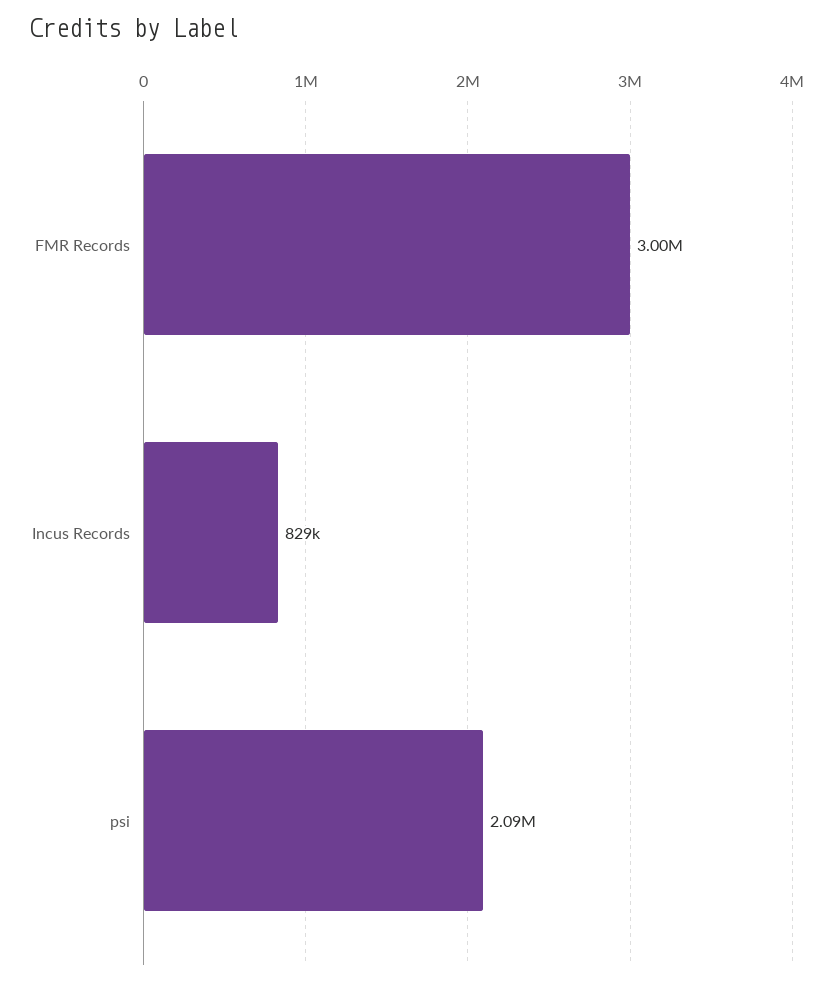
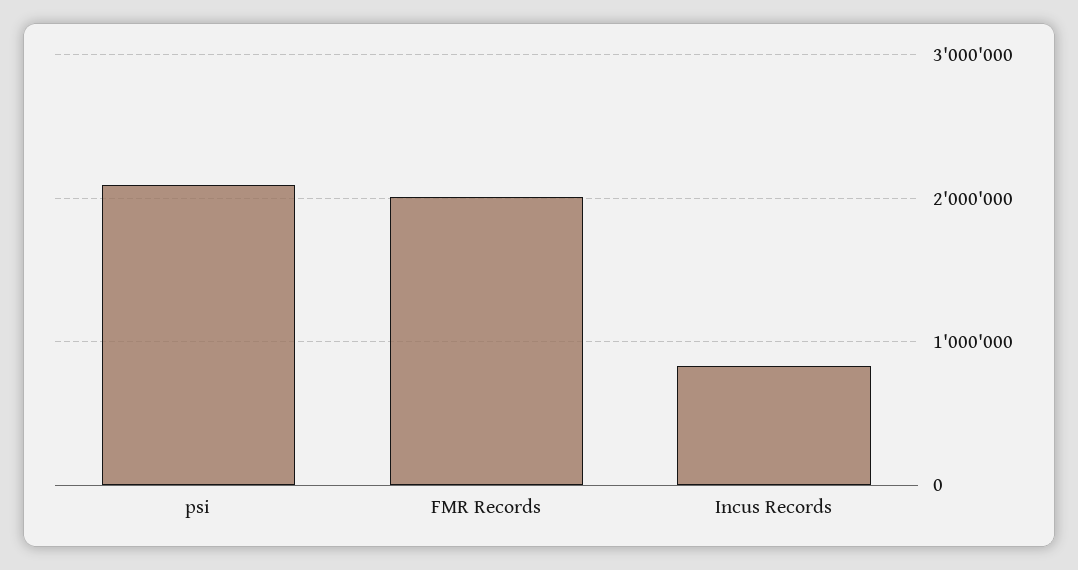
  {
-   "FMR Records": 3000000,
+   "FMR Records": 2000000,
    "Incus Records": 829000,
    "psi": 2090000
  }

